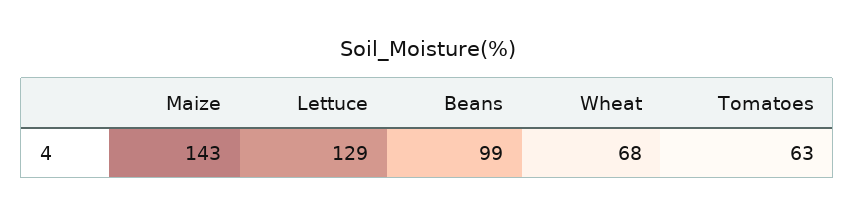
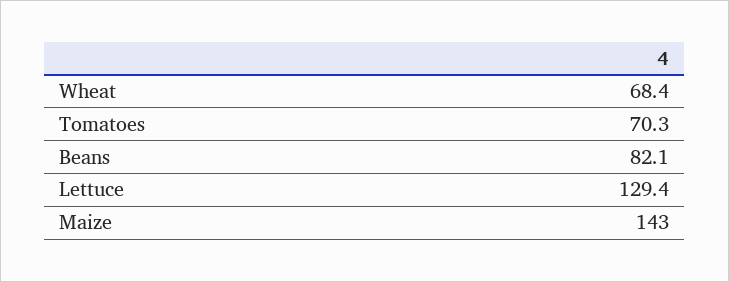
  {
    "Maize": 143,
    "Lettuce": 129.4,
-   "Beans": 99,
+   "Beans": 82.1,
    "Wheat": 68.4,
-   "Tomatoes": 63
+   "Tomatoes": 70.3
  }

